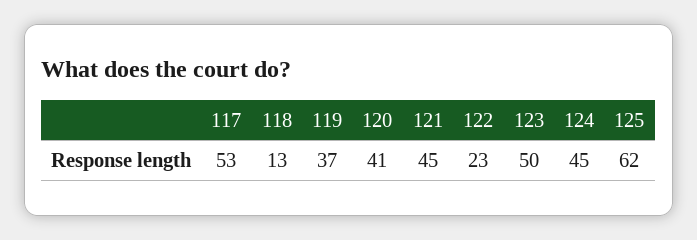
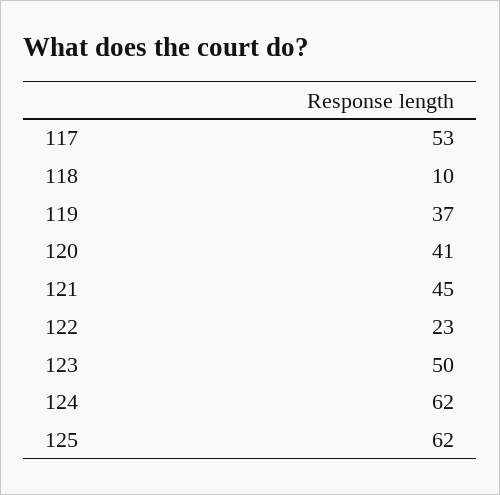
  {
    "117": 53,
-   "118": 13,
+   "118": 10,
    "119": 37,
    "120": 41,
    "121": 45,
    "122": 23,
    "123": 50,
-   "124": 45,
+   "124": 62,
    "125": 62
  }

